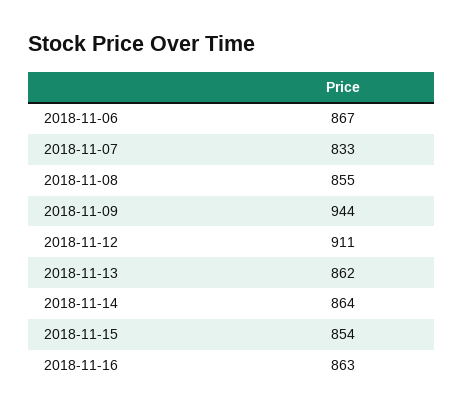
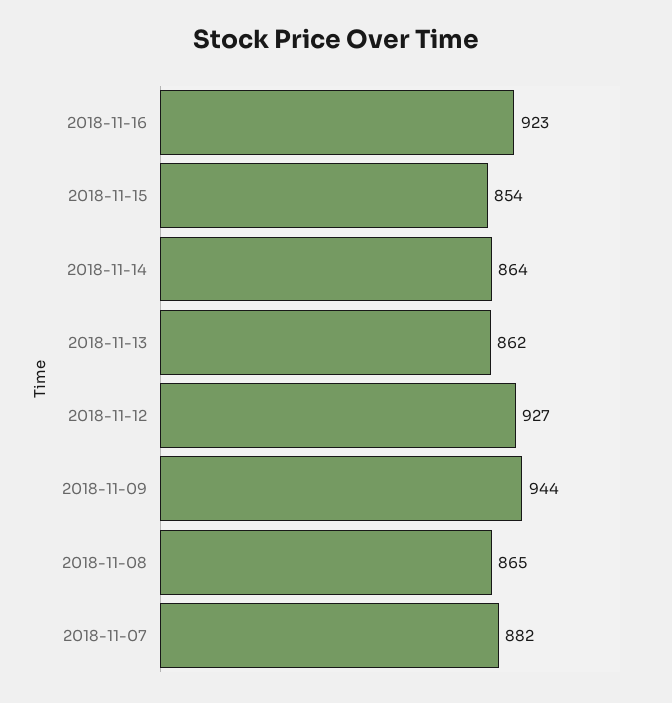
  {
-   "2018-11-06": 867,
-   "2018-11-07": 833,
+   "2018-11-07": 882,
-   "2018-11-08": 855,
+   "2018-11-08": 865,
    "2018-11-09": 944,
-   "2018-11-12": 911,
+   "2018-11-12": 927,
    "2018-11-13": 862,
    "2018-11-14": 864,
    "2018-11-15": 854,
-   "2018-11-16": 863
+   "2018-11-16": 923
  }

